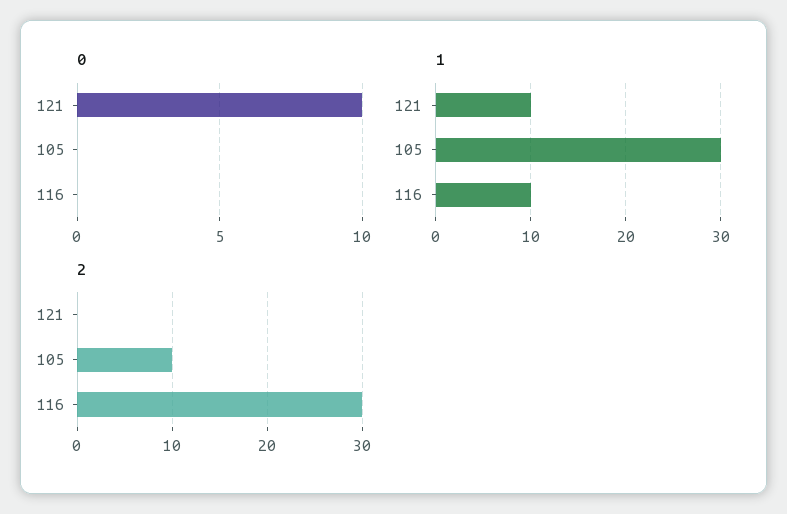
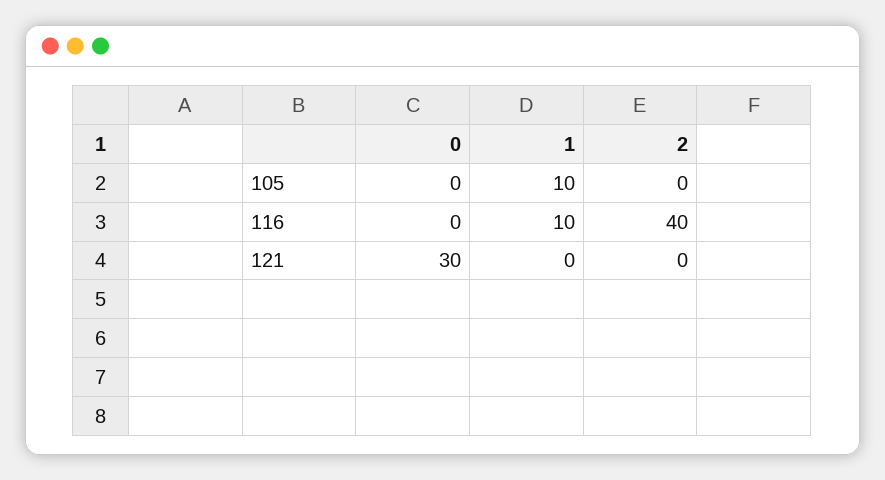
  {
    "0": {
-     "121": 10,
+     "121": 30,
      "105": 0,
      "116": 0
    },
    "1": {
-     "121": 10,
+     "121": 0,
-     "105": 30,
+     "105": 10,
      "116": 10
    },
    "2": {
      "121": 0,
-     "105": 10,
+     "105": 0,
-     "116": 30
+     "116": 40
    }
  }

